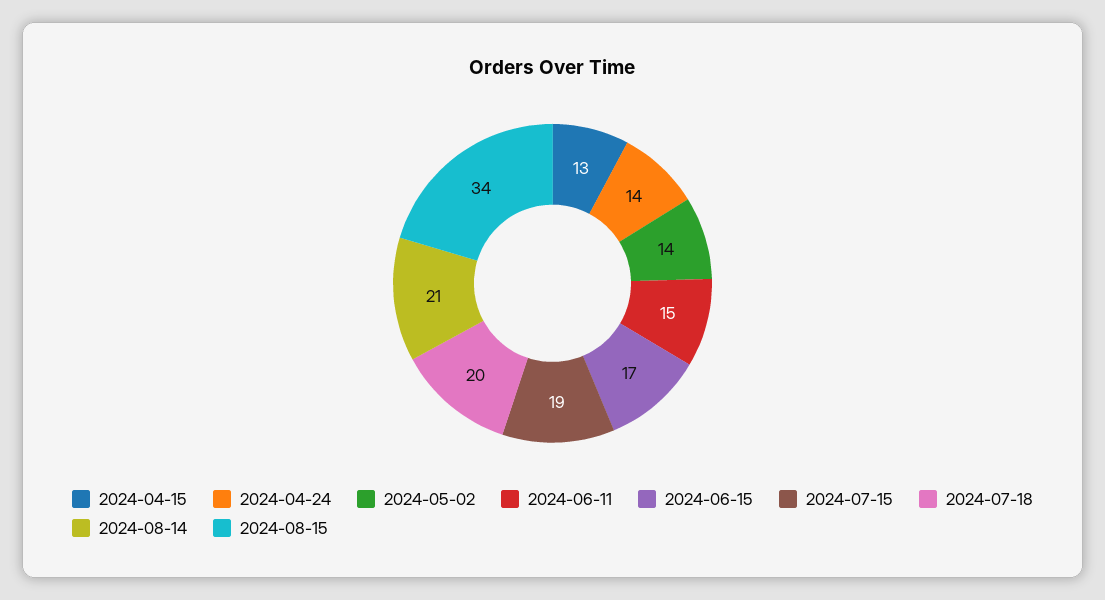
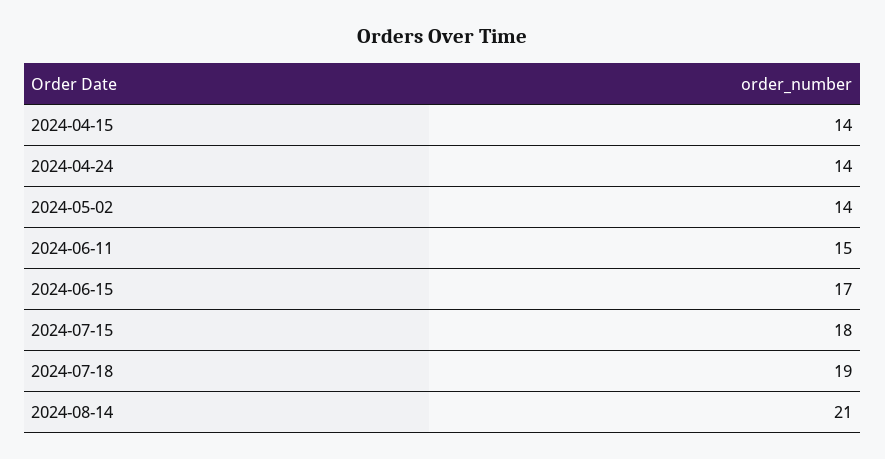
  {
-   "2024-04-15": 13,
+   "2024-04-15": 14,
    "2024-04-24": 14,
    "2024-05-02": 14,
    "2024-06-11": 15,
    "2024-06-15": 17,
-   "2024-07-15": 19,
+   "2024-07-15": 18,
-   "2024-07-18": 20,
+   "2024-07-18": 19,
-   "2024-08-14": 21,
+   "2024-08-14": 21
-   "2024-08-15": 34
  }

